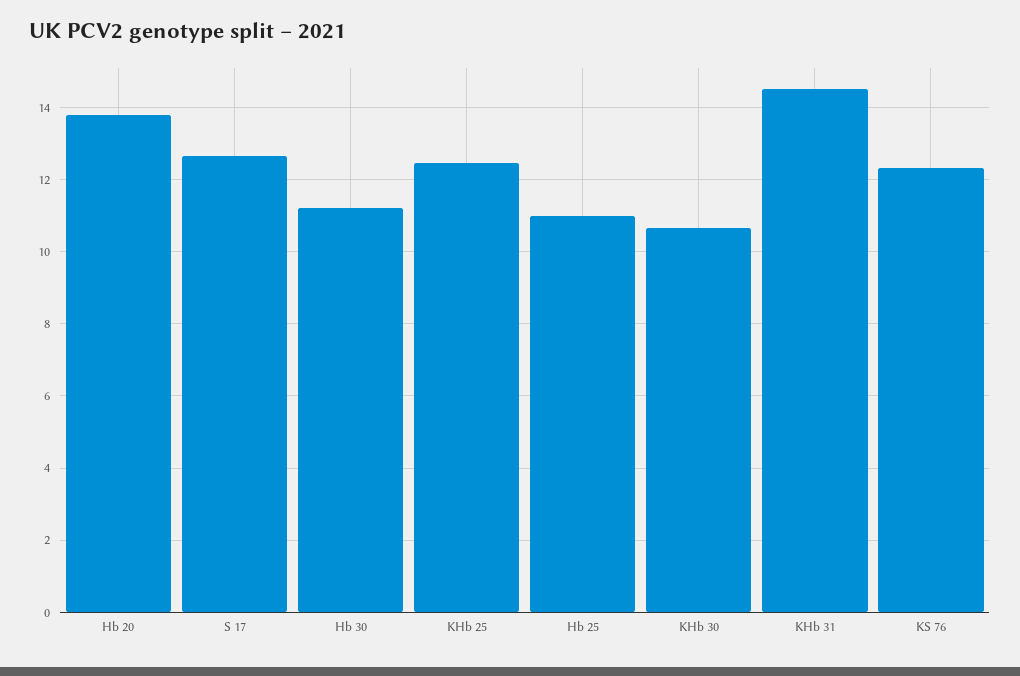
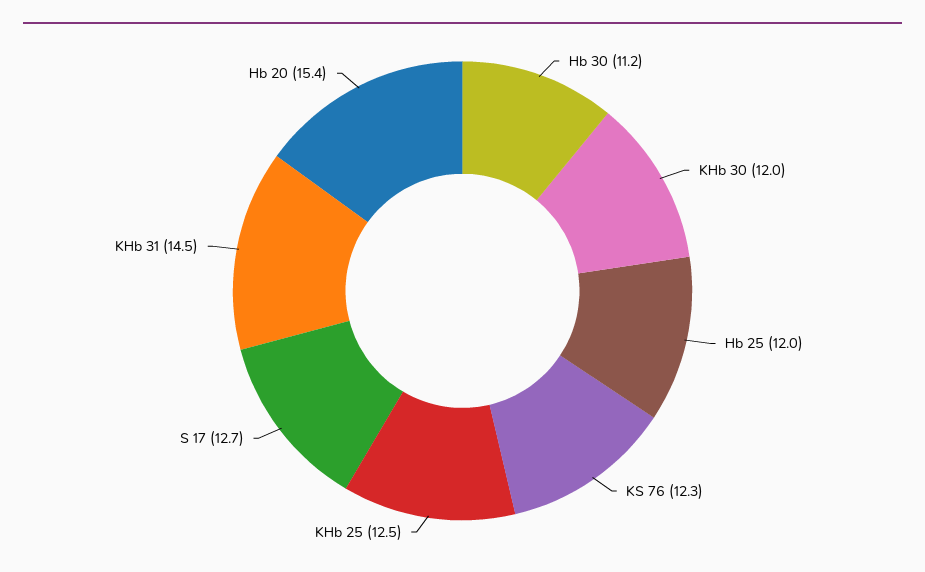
  {
-   "Hb 20": 13.8,
+   "Hb 20": 15.4,
    "S 17": 12.7,
    "Hb 30": 11.2,
    "KHb 25": 12.5,
-   "Hb 25": 11,
+   "Hb 25": 12,
-   "KHb 30": 10.6,
+   "KHb 30": 12,
    "KHb 31": 14.5,
    "KS 76": 12.3
  }

